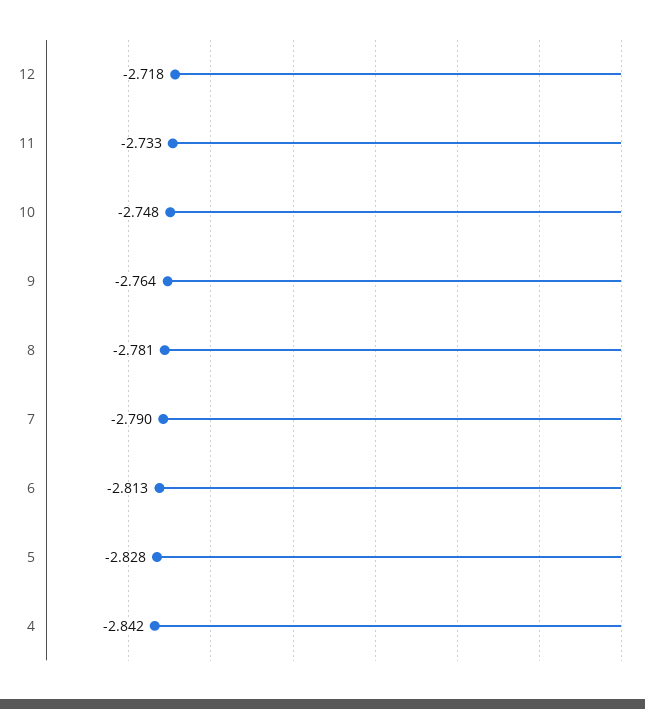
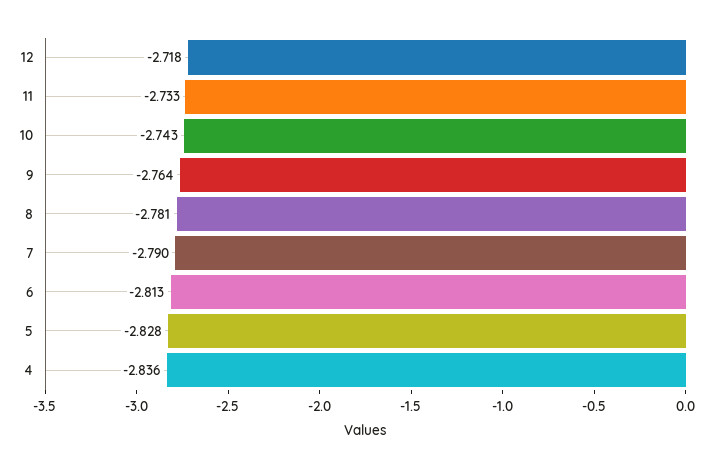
  {
    "12": -2.718,
    "11": -2.733,
-   "10": -2.748,
+   "10": -2.743,
    "9": -2.764,
    "8": -2.781,
    "7": -2.79,
    "6": -2.813,
    "5": -2.828,
-   "4": -2.842
+   "4": -2.836
  }

